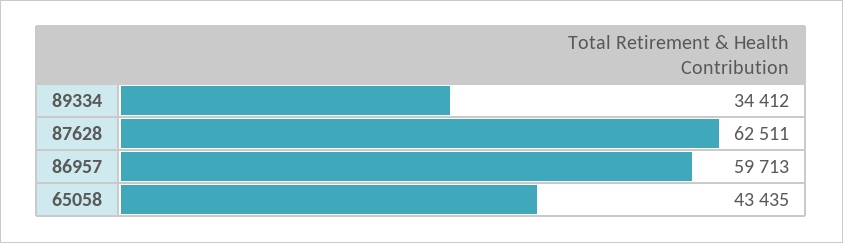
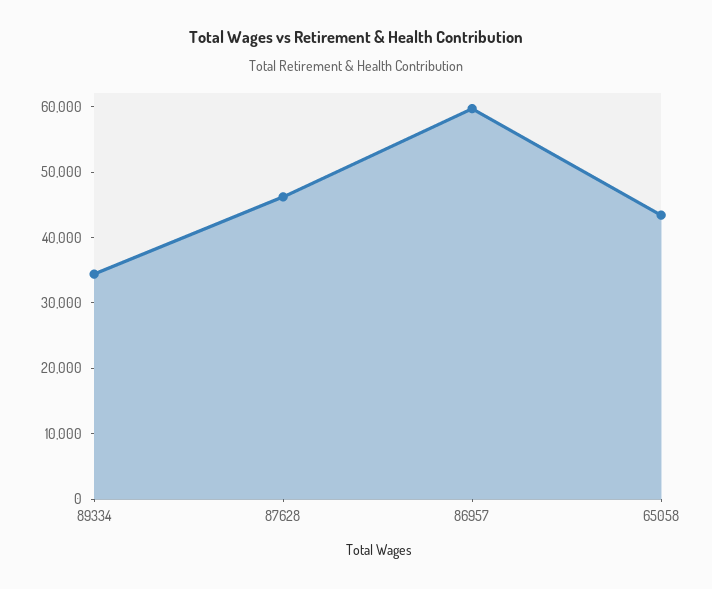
  {
    "89334": 34412,
-   "87628": 62511,
+   "87628": 46000,
    "86957": 59713,
    "65058": 43435
  }

